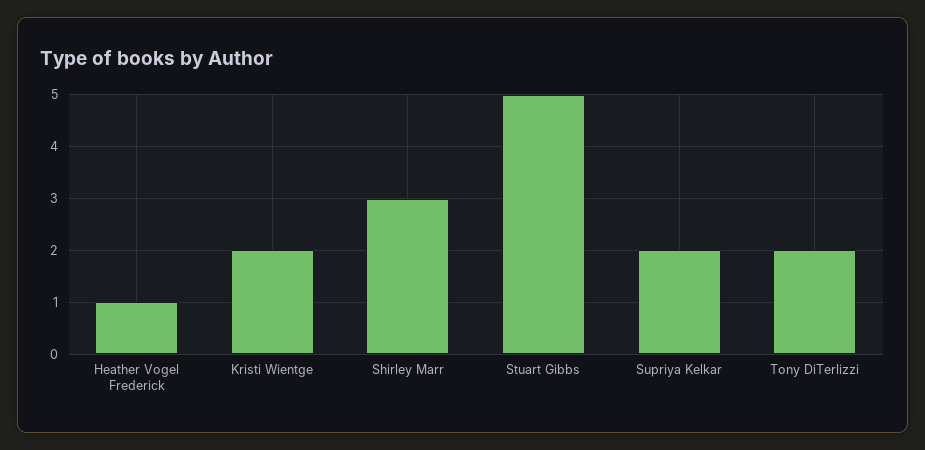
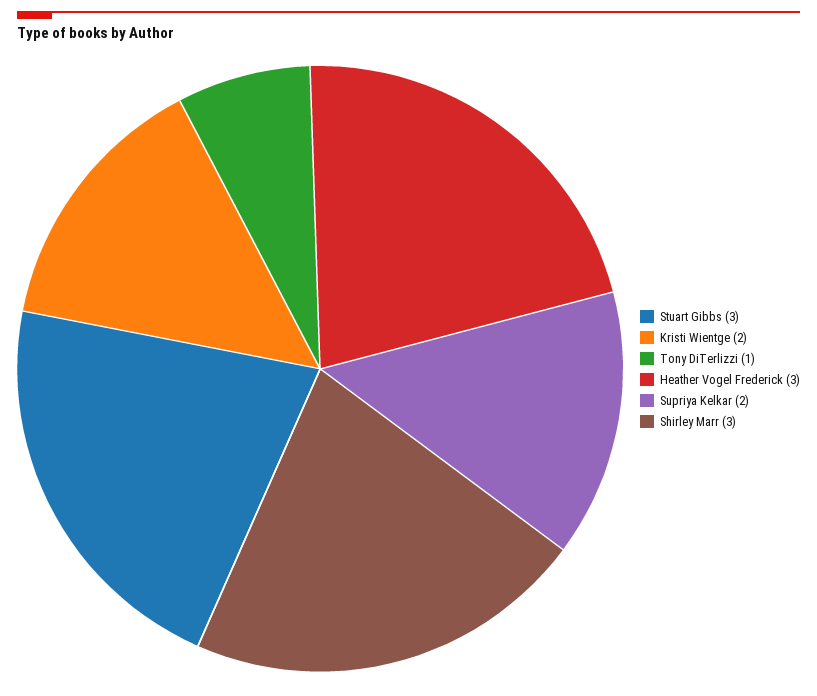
  {
-   "Heather Vogel Frederick": 1,
+   "Heather Vogel Frederick": 3,
    "Kristi Wientge": 2,
    "Shirley Marr": 3,
-   "Stuart Gibbs": 5,
+   "Stuart Gibbs": 3,
    "Supriya Kelkar": 2,
-   "Tony DiTerlizzi": 2
+   "Tony DiTerlizzi": 1
  }

